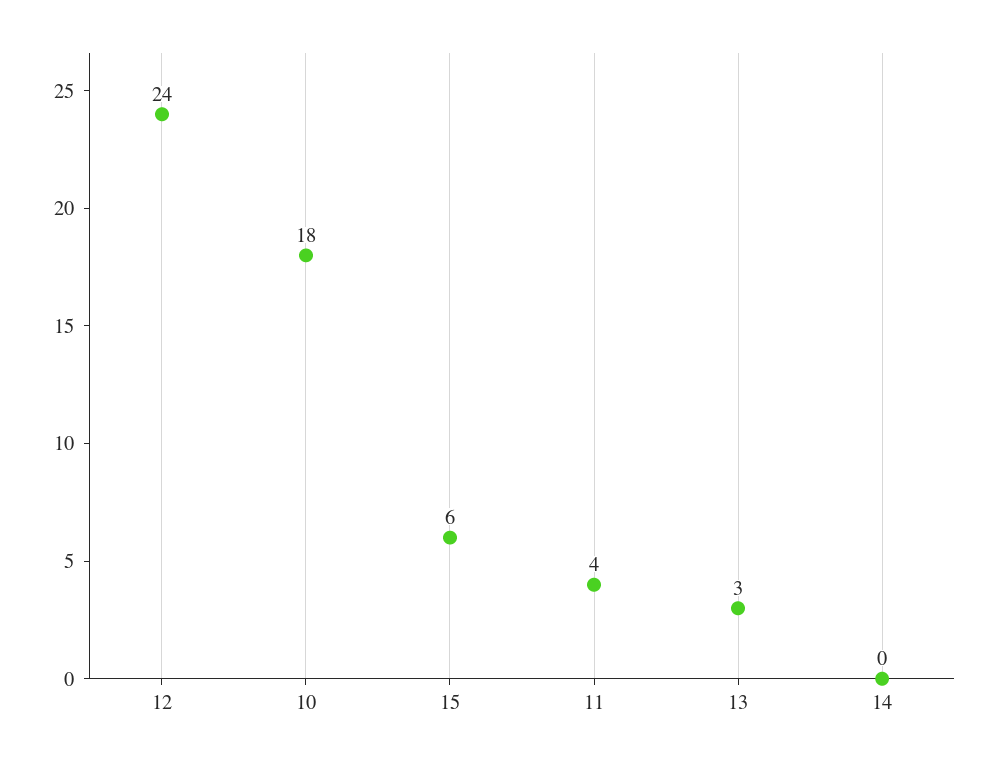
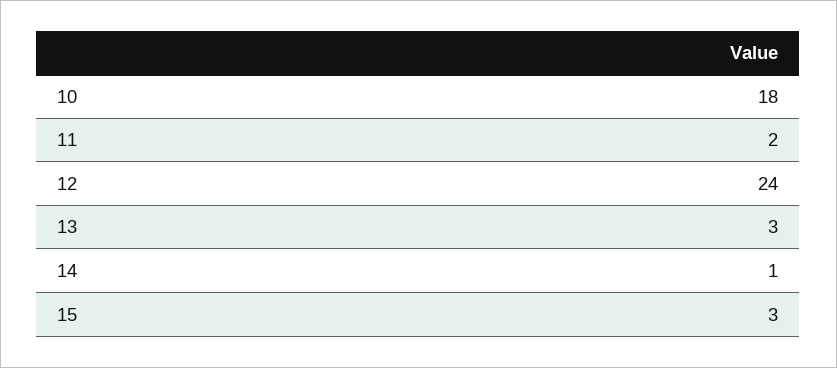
  {
    "12": 24,
    "10": 18,
-   "15": 6,
+   "15": 3,
-   "11": 4,
+   "11": 2,
    "13": 3,
-   "14": 0
+   "14": 1
  }

